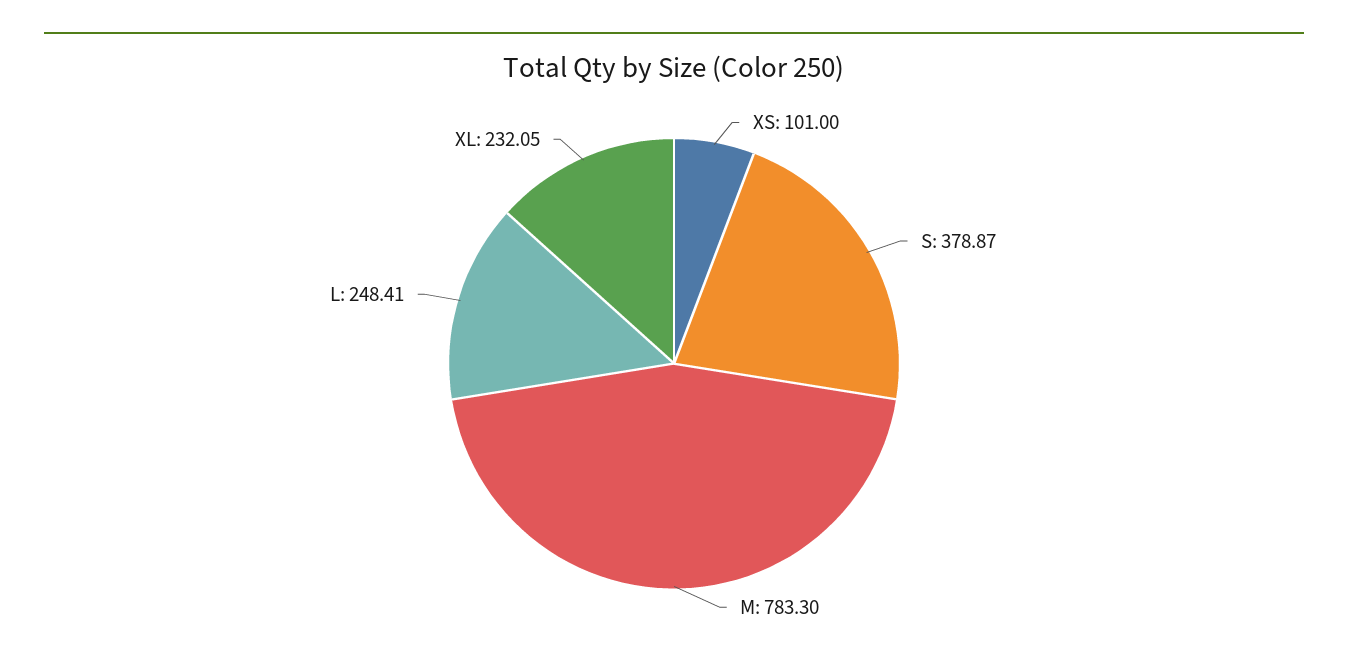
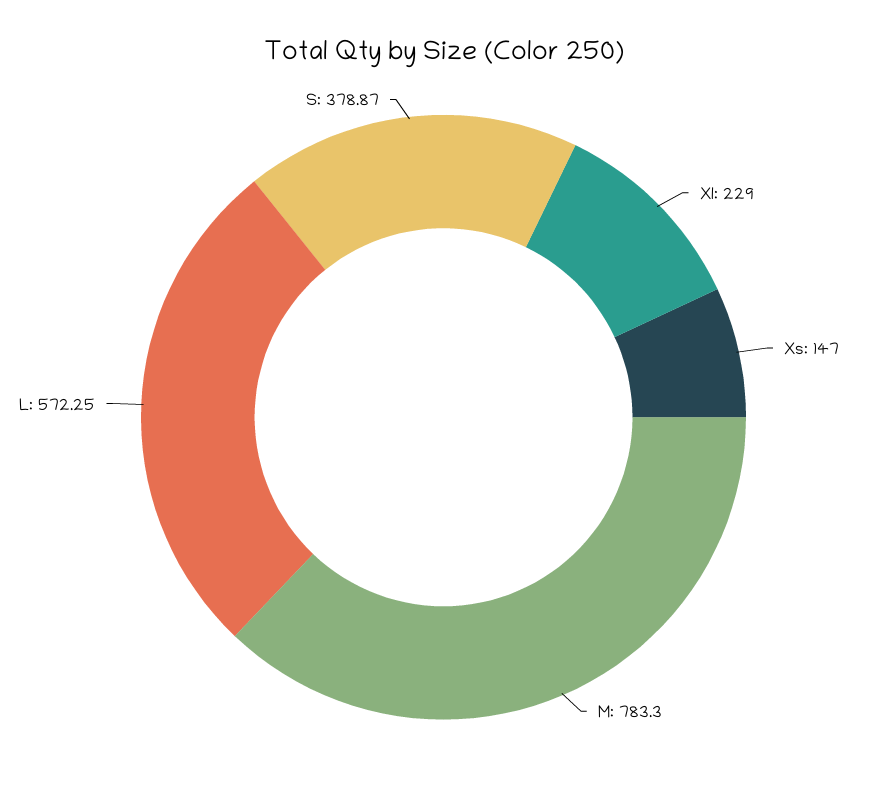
  {
-   "XS": 101,
+   "XS": 147,
    "S": 378.87,
    "M": 783.3,
-   "L": 248.41,
+   "L": 572.25,
-   "XL": 232.05
+   "XL": 229
  }

